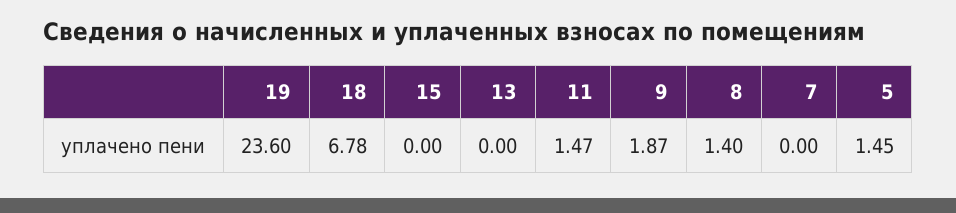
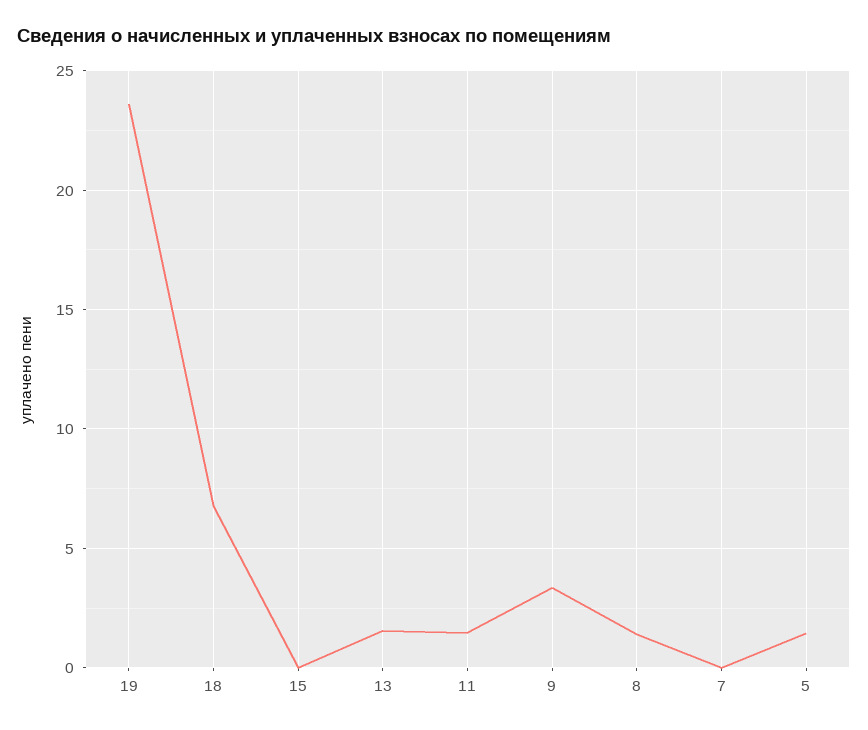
  {
    "19": 23.6,
    "18": 6.78,
    "15": 0,
-   "13": 0,
+   "13": 1.5,
    "11": 1.47,
-   "9": 1.87,
+   "9": 3.5,
    "8": 1.4,
    "7": 0,
    "5": 1.45
  }

